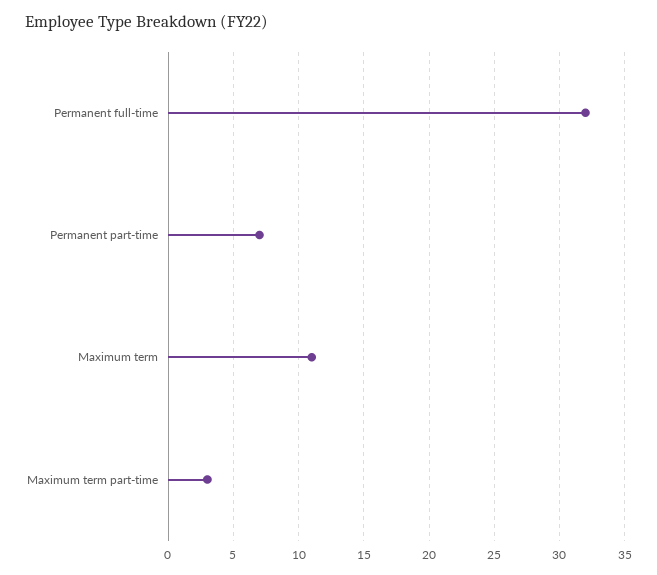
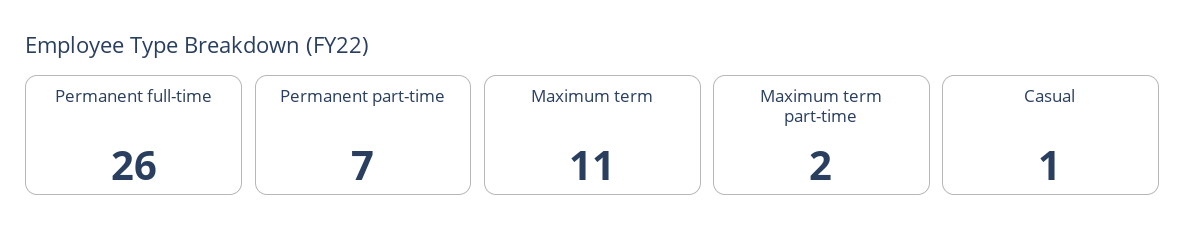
  {
-   "Permanent full-time": 32,
+   "Permanent full-time": 26,
    "Permanent part-time": 7,
    "Maximum term": 11,
-   "Maximum term part-time": 3
+   "Maximum term part-time": 2,
+   "Casual": 1
  }

